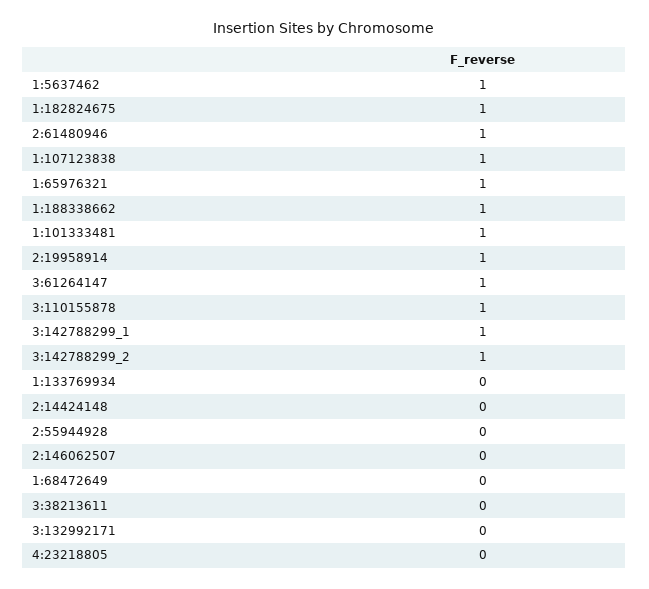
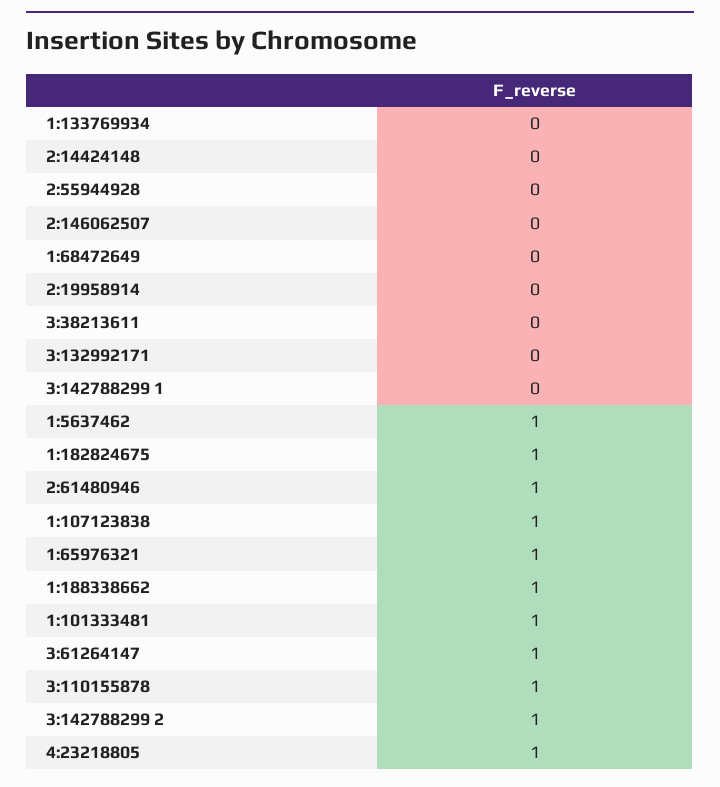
  {
    "1:5637462": 1,
    "1:182824675": 1,
    "2:61480946": 1,
    "1:107123838": 1,
    "1:65976321": 1,
    "1:188338662": 1,
    "1:101333481": 1,
-   "2:19958914": 1,
+   "2:19958914": 0,
    "3:61264147": 1,
    "3:110155878": 1,
-   "3:142788299_1": 1,
+   "3:142788299_1": 0,
    "3:142788299_2": 1,
    "1:133769934": 0,
    "2:14424148": 0,
    "2:55944928": 0,
    "2:146062507": 0,
    "1:68472649": 0,
    "3:38213611": 0,
    "3:132992171": 0,
-   "4:23218805": 0
+   "4:23218805": 1
  }

